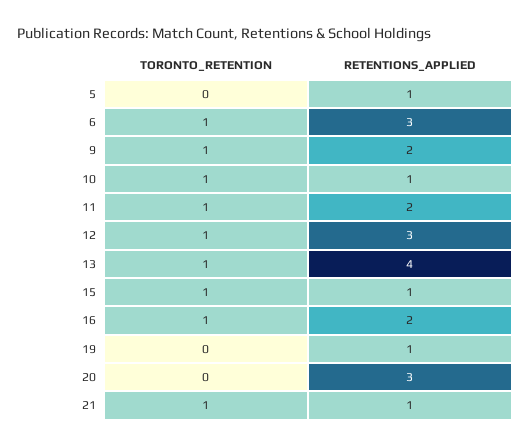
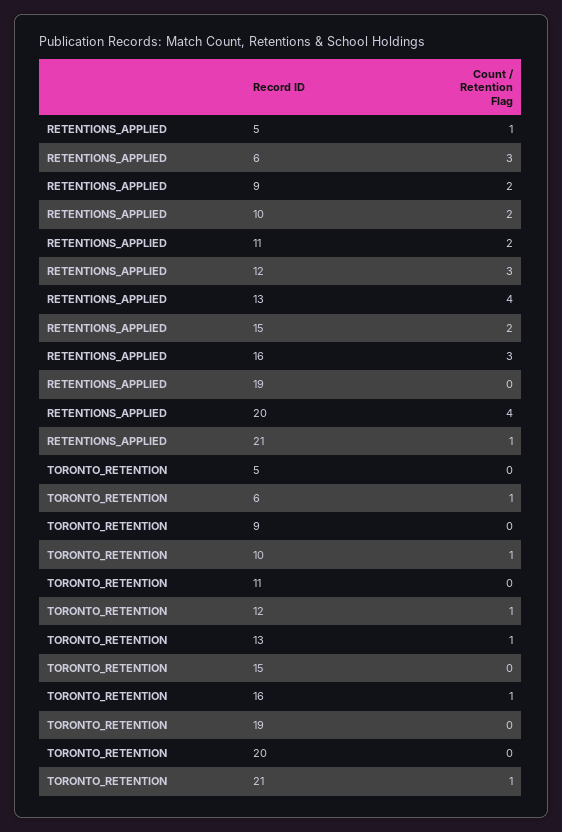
  {
    "TORONTO_RETENTION": {
      "5": 0,
      "6": 1,
-     "9": 1,
+     "9": 0,
      "10": 1,
-     "11": 1,
+     "11": 0,
      "12": 1,
      "13": 1,
-     "15": 1,
+     "15": 0,
      "16": 1,
      "19": 0,
      "20": 0,
      "21": 1
    },
    "RETENTIONS_APPLIED": {
      "5": 1,
      "6": 3,
      "9": 2,
-     "10": 1,
+     "10": 2,
      "11": 2,
      "12": 3,
      "13": 4,
-     "15": 1,
+     "15": 2,
-     "16": 2,
+     "16": 3,
-     "19": 1,
+     "19": 0,
-     "20": 3,
+     "20": 4,
      "21": 1
    }
  }

